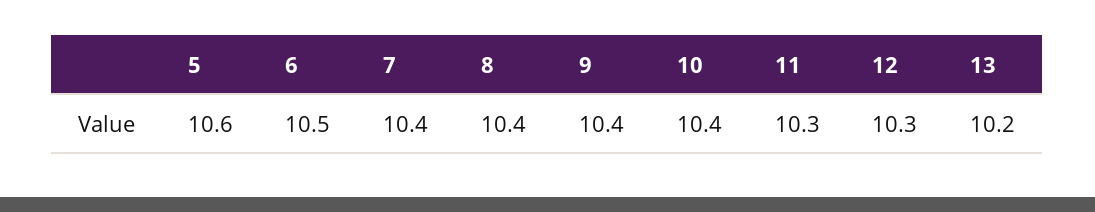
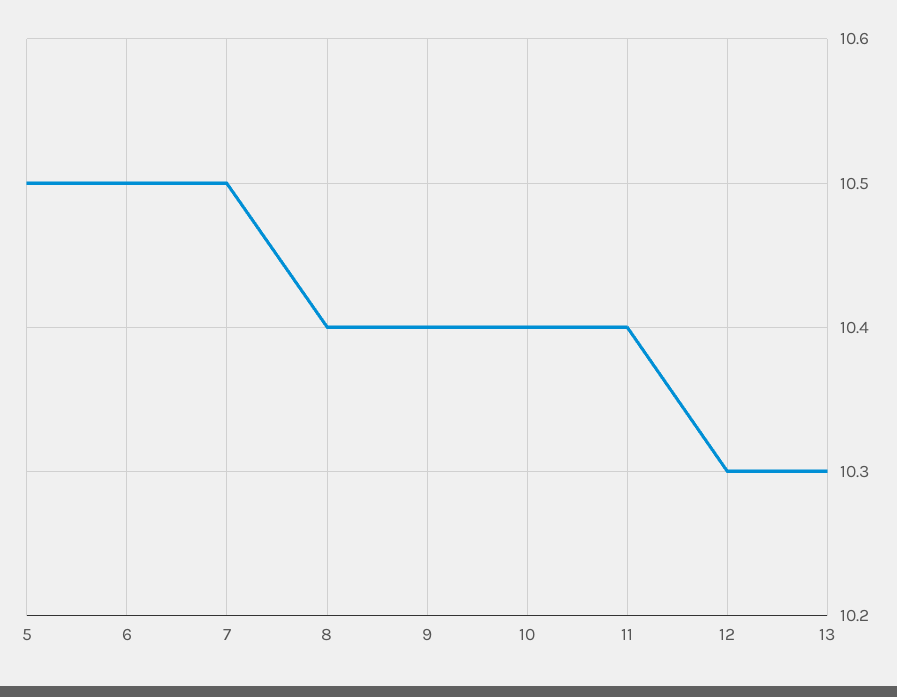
  {
-   "5": 10.6,
+   "5": 10.5,
    "6": 10.5,
-   "7": 10.4,
+   "7": 10.5,
    "8": 10.4,
    "9": 10.4,
    "10": 10.4,
-   "11": 10.3,
+   "11": 10.4,
    "12": 10.3,
-   "13": 10.2
+   "13": 10.3
  }

